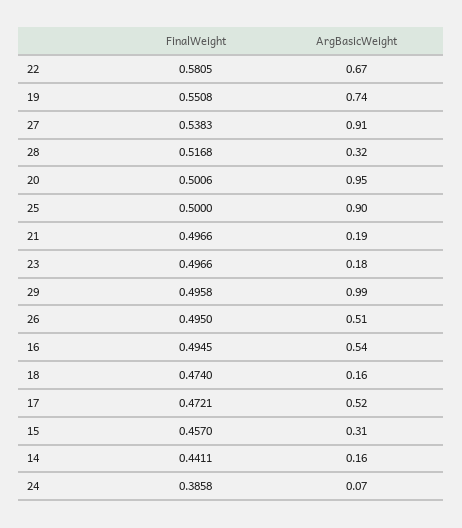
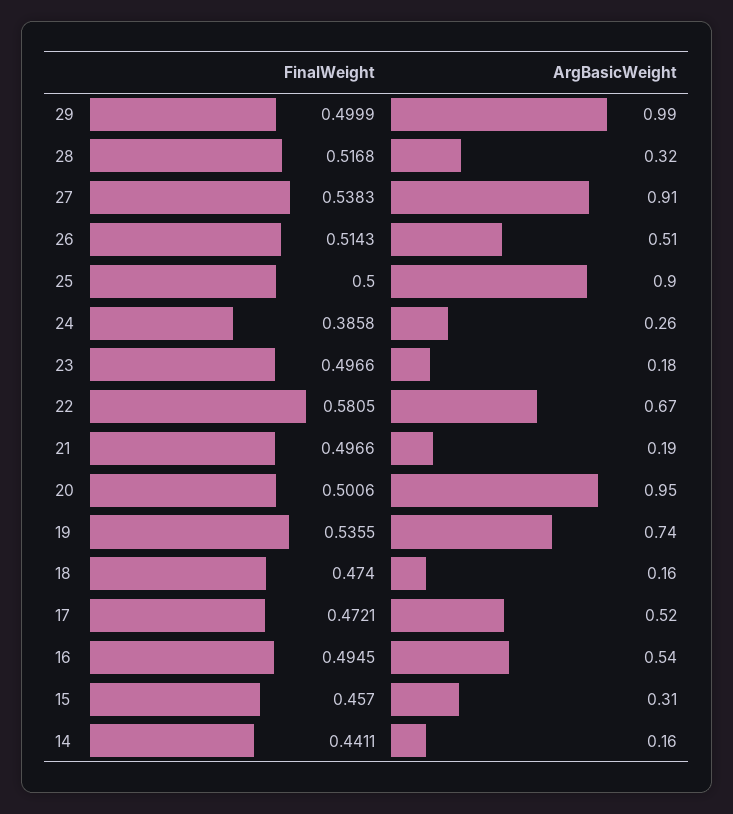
  {
    "FinalWeight": {
      "22": 0.5805,
-     "19": 0.5508,
+     "19": 0.5355,
      "27": 0.5383,
      "28": 0.5168,
      "20": 0.5006,
      "25": 0.5,
      "21": 0.4966,
      "23": 0.4966,
-     "29": 0.4958,
+     "29": 0.4999,
-     "26": 0.495,
+     "26": 0.5143,
      "16": 0.4945,
      "18": 0.474,
      "17": 0.4721,
      "15": 0.457,
      "14": 0.4411,
      "24": 0.3858
    },
    "ArgBasicWeight": {
      "22": 0.67,
      "19": 0.74,
      "27": 0.91,
      "28": 0.32,
      "20": 0.95,
      "25": 0.9,
      "21": 0.19,
      "23": 0.18,
      "29": 0.99,
      "26": 0.51,
      "16": 0.54,
      "18": 0.16,
      "17": 0.52,
      "15": 0.31,
      "14": 0.16,
-     "24": 0.07
+     "24": 0.26
    }
  }

